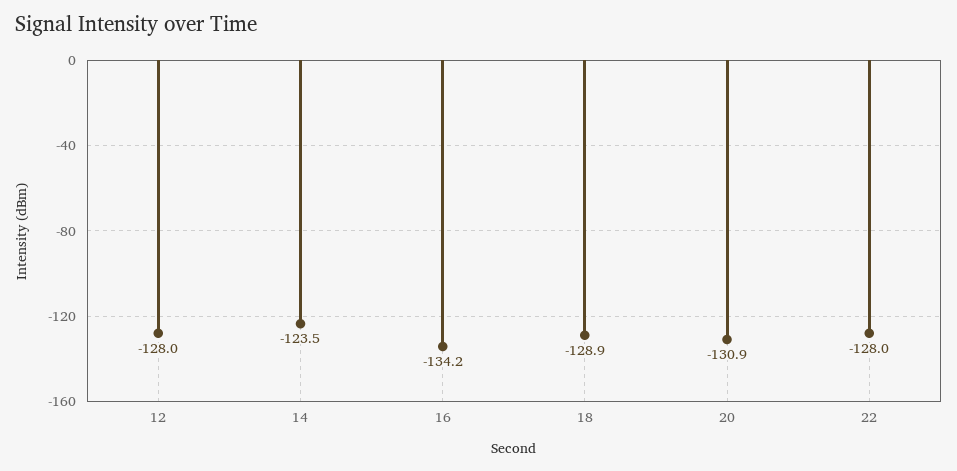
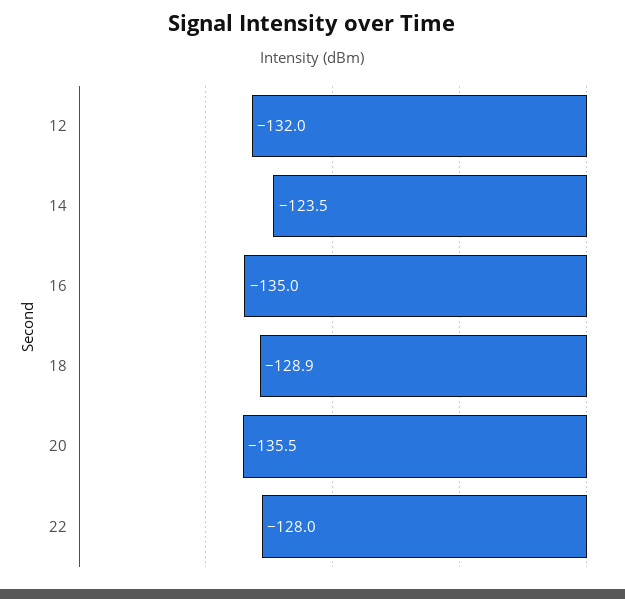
  {
-   "12": -128,
+   "12": -132,
    "14": -123.5,
-   "16": -134.2,
+   "16": -135,
    "18": -128.9,
-   "20": -130.9,
+   "20": -135.5,
    "22": -128
  }

